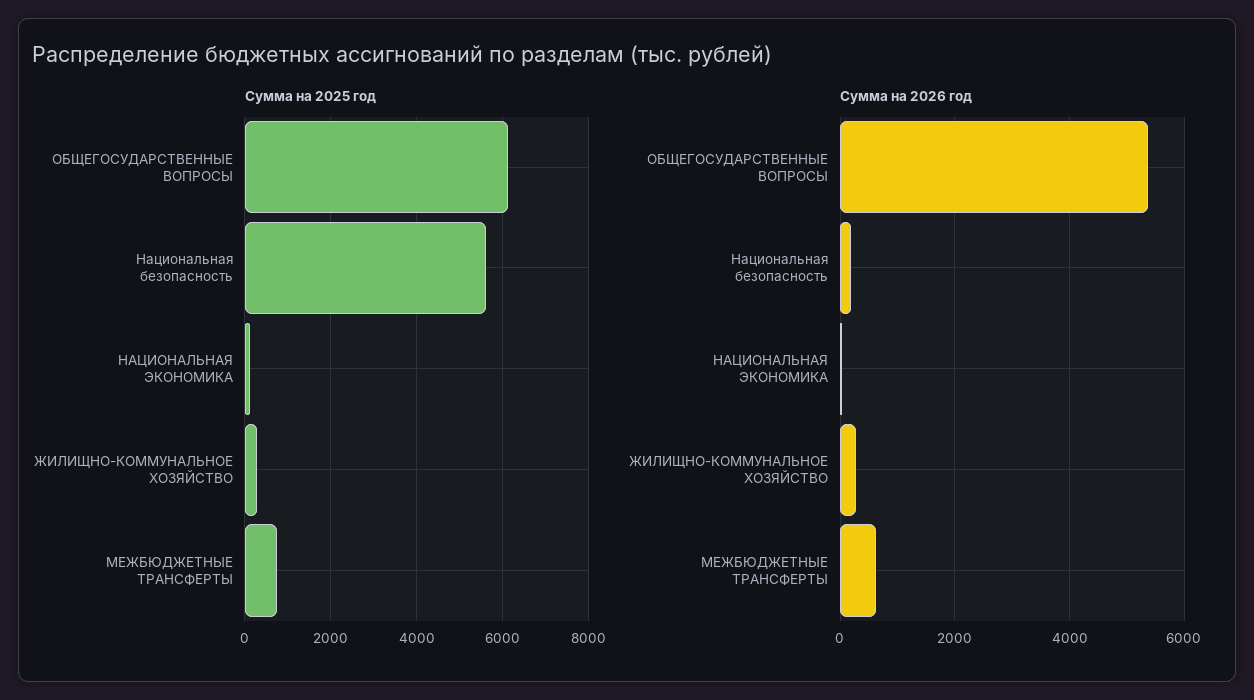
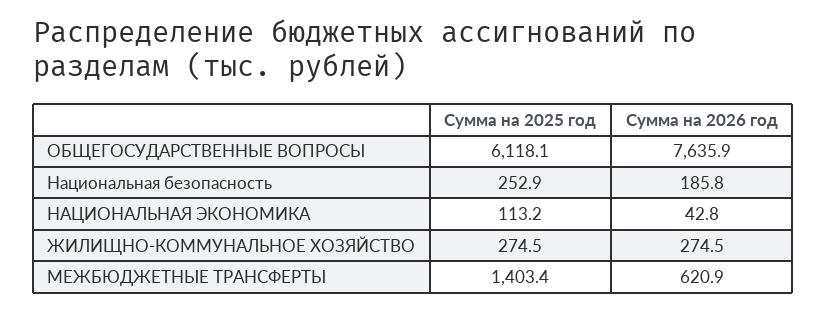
  {
    "Сумма на 2025 год": {
      "ОБЩЕГОСУДАРСТВЕННЫЕ ВОПРОСЫ": 6118.1,
-     "Национальная безопасность": 5600,
+     "Национальная безопасность": 252.9,
      "НАЦИОНАЛЬНАЯ ЭКОНОМИКА": 113.2,
      "ЖИЛИЩНО-КОММУНАЛЬНОЕ ХОЗЯЙСТВО": 274.5,
-     "МЕЖБЮДЖЕТНЫЕ ТРАНСФЕРТЫ": 800
+     "МЕЖБЮДЖЕТНЫЕ ТРАНСФЕРТЫ": 1403.4
    },
    "Сумма на 2026 год": {
-     "ОБЩЕГОСУДАРСТВЕННЫЕ ВОПРОСЫ": 5400,
+     "ОБЩЕГОСУДАРСТВЕННЫЕ ВОПРОСЫ": 7635.9,
      "Национальная безопасность": 185.8,
      "НАЦИОНАЛЬНАЯ ЭКОНОМИКА": 42.8,
      "ЖИЛИЩНО-КОММУНАЛЬНОЕ ХОЗЯЙСТВО": 274.5,
      "МЕЖБЮДЖЕТНЫЕ ТРАНСФЕРТЫ": 620.9
    }
  }

